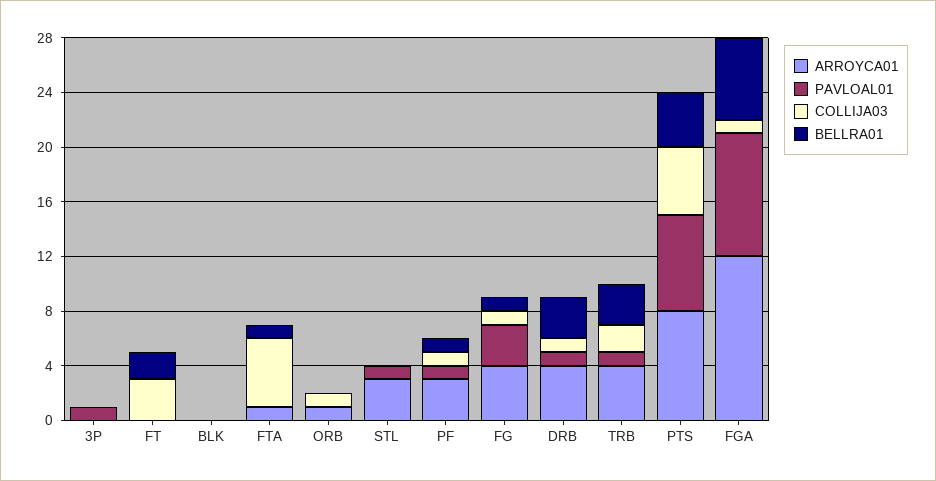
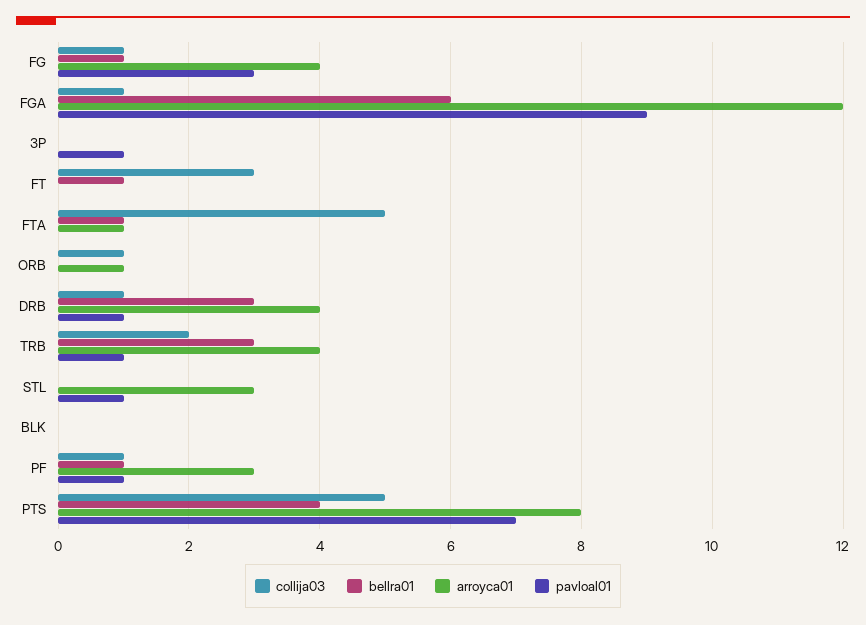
  {
    "ARROYCA01": {
      "3P": 0,
      "FT": 0,
      "BLK": 0,
      "FTA": 1,
      "ORB": 1,
      "STL": 3,
      "PF": 3,
      "FG": 4,
      "DRB": 4,
      "TRB": 4,
      "PTS": 8,
      "FGA": 12
    },
    "PAVLOAL01": {
      "3P": 1,
      "FT": 0,
      "BLK": 0,
      "FTA": 0,
      "ORB": 0,
      "STL": 1,
      "PF": 1,
      "FG": 3,
      "DRB": 1,
      "TRB": 1,
      "PTS": 7,
      "FGA": 9
    },
    "COLLIJA03": {
      "3P": 0,
      "FT": 3,
      "BLK": 0,
      "FTA": 5,
      "ORB": 1,
      "STL": 0,
      "PF": 1,
      "FG": 1,
      "DRB": 1,
      "TRB": 2,
      "PTS": 5,
      "FGA": 1
    },
    "BELLRA01": {
      "3P": 0,
-     "FT": 2,
+     "FT": 1,
      "BLK": 0,
      "FTA": 1,
      "ORB": 0,
      "STL": 0,
      "PF": 1,
      "FG": 1,
      "DRB": 3,
      "TRB": 3,
      "PTS": 4,
      "FGA": 6
    }
  }

